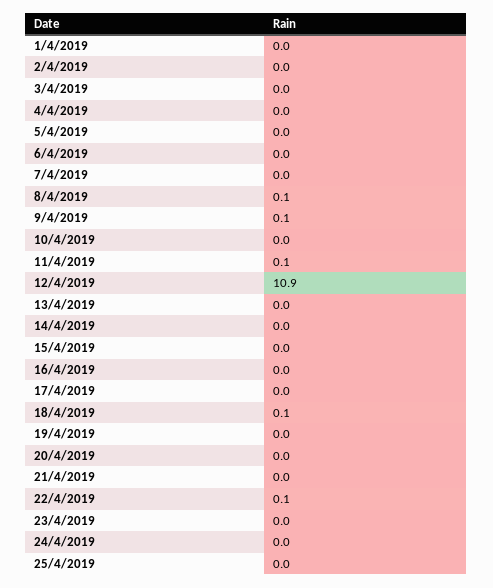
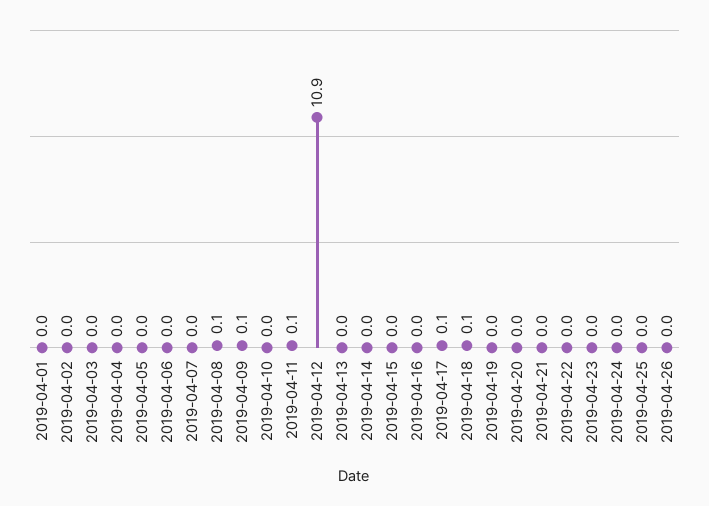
  {
    "1/4/2019": 0,
    "2/4/2019": 0,
    "3/4/2019": 0,
    "4/4/2019": 0,
    "5/4/2019": 0,
    "6/4/2019": 0,
    "7/4/2019": 0,
    "8/4/2019": 0.1,
    "9/4/2019": 0.1,
    "10/4/2019": 0,
    "11/4/2019": 0.1,
    "12/4/2019": 10.9,
    "13/4/2019": 0,
    "14/4/2019": 0,
    "15/4/2019": 0,
    "16/4/2019": 0,
-   "17/4/2019": 0,
+   "17/4/2019": 0.1,
    "18/4/2019": 0.1,
    "19/4/2019": 0,
    "20/4/2019": 0,
    "21/4/2019": 0,
-   "22/4/2019": 0.1,
+   "22/4/2019": 0,
    "23/4/2019": 0,
    "24/4/2019": 0,
-   "25/4/2019": 0
+   "25/4/2019": 0,
+   "2019-04-26": 0
  }

